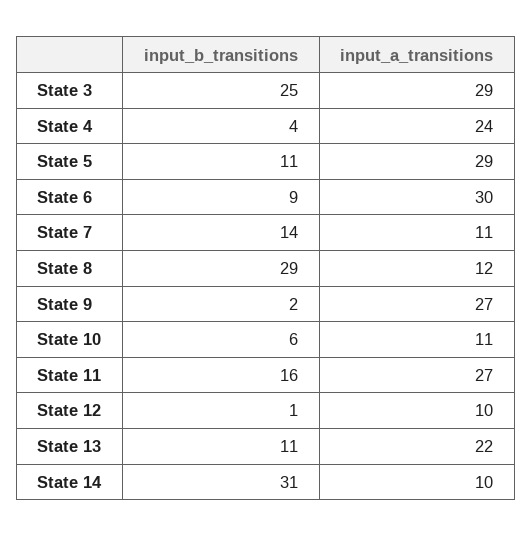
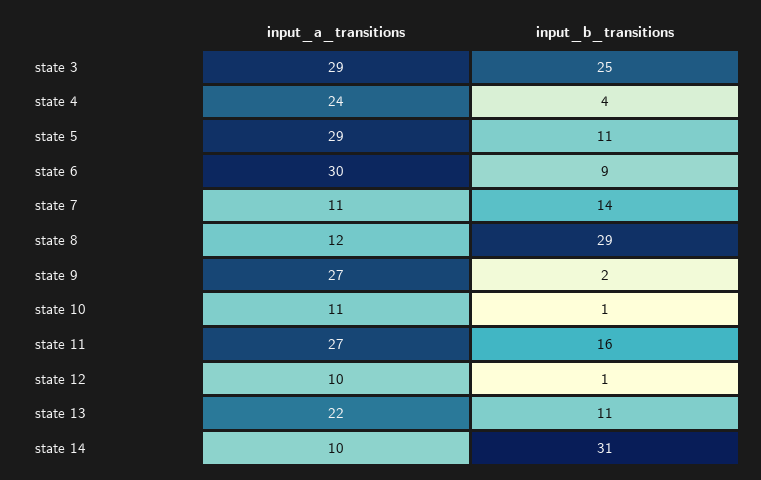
  {
    "input_b_transitions": {
      "State 3": 25,
      "State 4": 4,
      "State 5": 11,
      "State 6": 9,
      "State 7": 14,
      "State 8": 29,
      "State 9": 2,
-     "State 10": 6,
+     "State 10": 1,
      "State 11": 16,
      "State 12": 1,
      "State 13": 11,
      "State 14": 31
    },
    "input_a_transitions": {
      "State 3": 29,
      "State 4": 24,
      "State 5": 29,
      "State 6": 30,
      "State 7": 11,
      "State 8": 12,
      "State 9": 27,
      "State 10": 11,
      "State 11": 27,
      "State 12": 10,
      "State 13": 22,
      "State 14": 10
    }
  }

